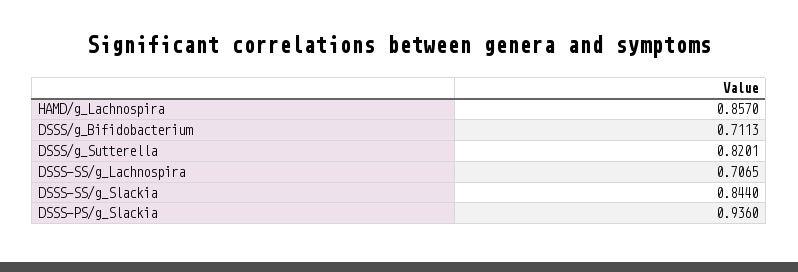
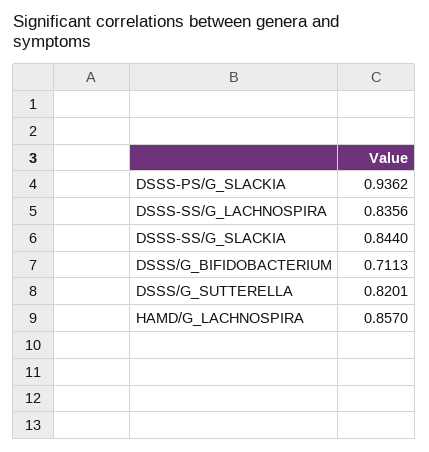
  {
    "HAMD/g_Lachnospira": 0.857,
    "DSSS/g_Bifidobacterium": 0.7113,
    "DSSS/g_Sutterella": 0.8201,
-   "DSSS-SS/g_Lachnospira": 0.7065,
+   "DSSS-SS/g_Lachnospira": 0.8356,
    "DSSS-SS/g_Slackia": 0.844,
-   "DSSS-PS/g_Slackia": 0.936
+   "DSSS-PS/g_Slackia": 0.9362
  }

